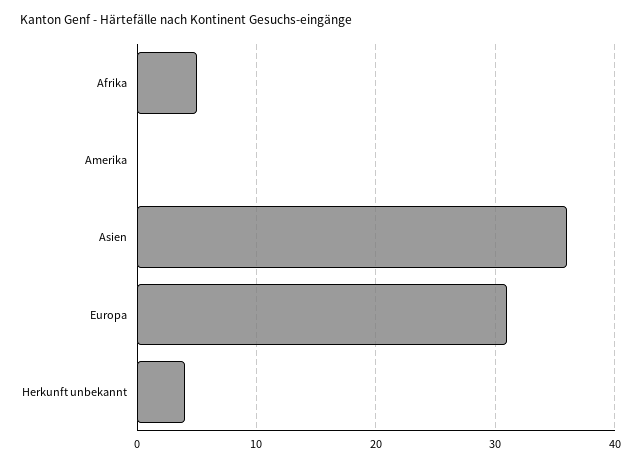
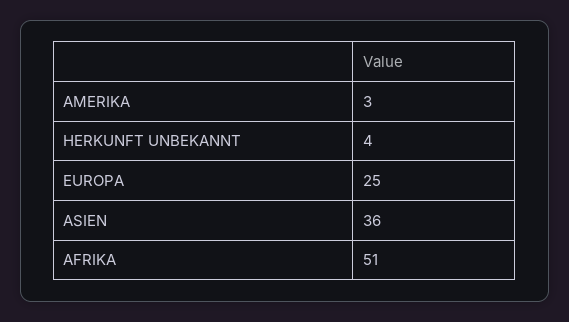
  {
-   "Afrika": 5,
+   "Afrika": 51,
-   "Amerika": 0,
+   "Amerika": 3,
    "Asien": 36,
-   "Europa": 31,
+   "Europa": 25,
    "Herkunft unbekannt": 4
  }

